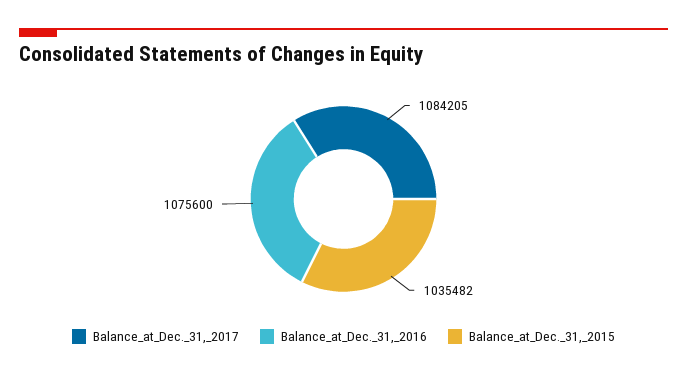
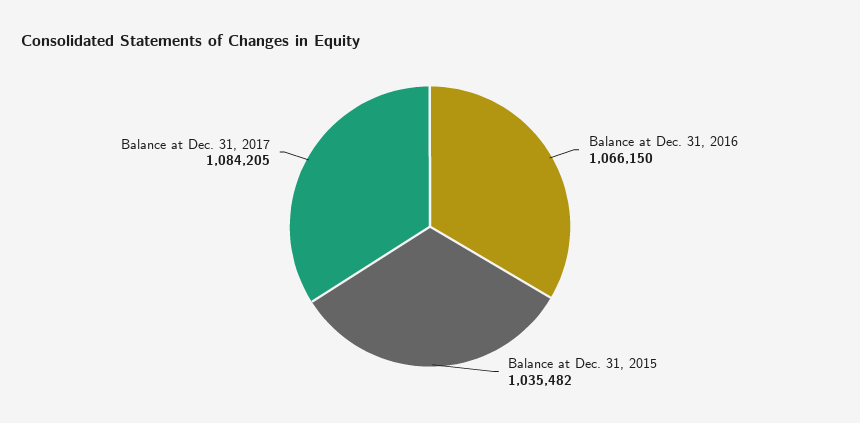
  {
    "Balance_at_Dec._31,_2017": 1084205,
-   "Balance_at_Dec._31,_2016": 1075600,
+   "Balance_at_Dec._31,_2016": 1066150,
    "Balance_at_Dec._31,_2015": 1035482
  }

